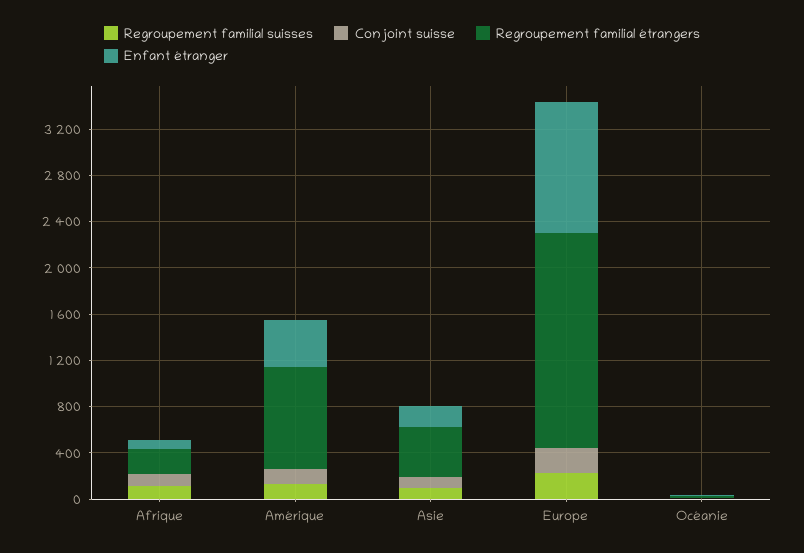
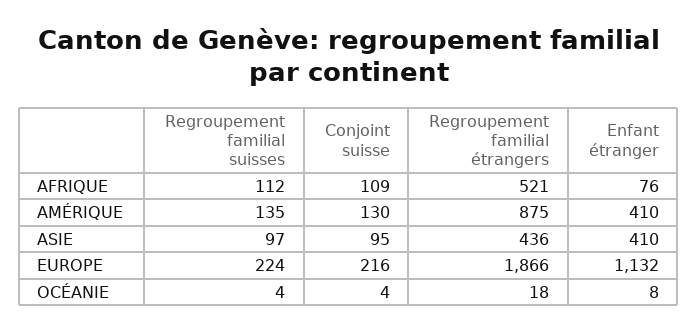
  {
    "Regroupement familial suisses": {
      "Afrique": 112,
      "Amérique": 135,
      "Asie": 97,
      "Europe": 224,
      "Océanie": 4
    },
    "Conjoint suisse": {
      "Afrique": 109,
      "Amérique": 130,
      "Asie": 95,
      "Europe": 216,
      "Océanie": 4
    },
    "Regroupement familial étrangers": {
-     "Afrique": 200,
+     "Afrique": 521,
      "Amérique": 875,
      "Asie": 436,
      "Europe": 1866,
      "Océanie": 18
    },
    "Enfant étranger": {
      "Afrique": 76,
      "Amérique": 410,
-     "Asie": 200,
+     "Asie": 410,
      "Europe": 1132,
      "Océanie": 8
    }
  }

